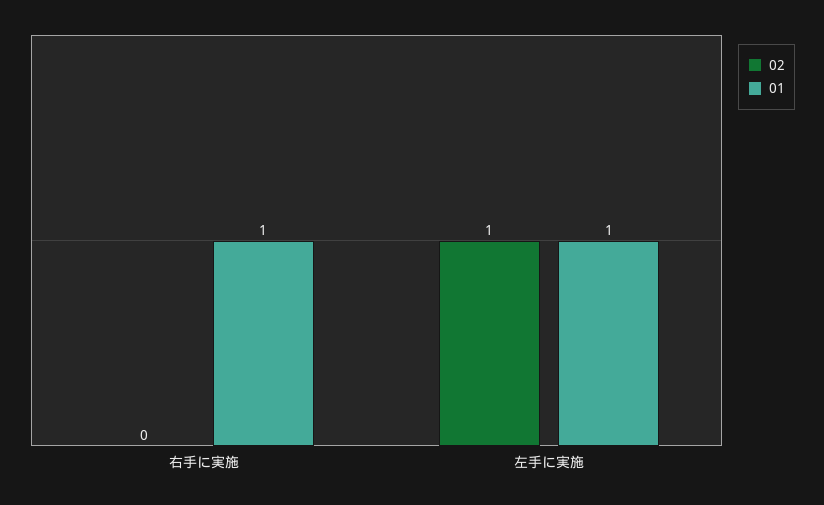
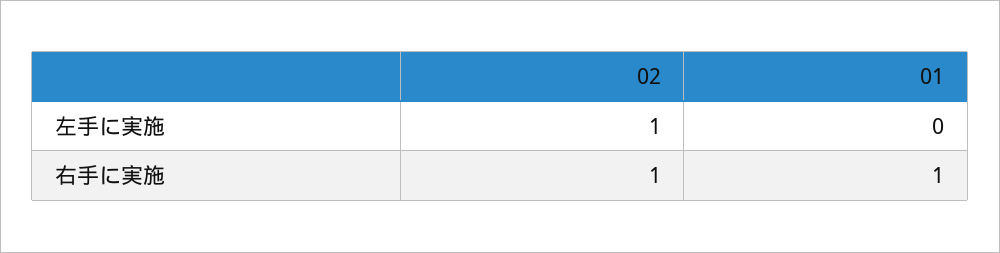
  {
    "02": {
-     "右手に実施": 0,
+     "右手に実施": 1,
      "左手に実施": 1
    },
    "01": {
      "右手に実施": 1,
-     "左手に実施": 1
+     "左手に実施": 0
    }
  }

